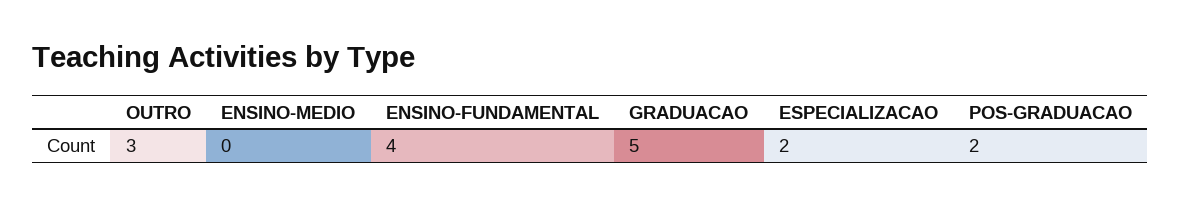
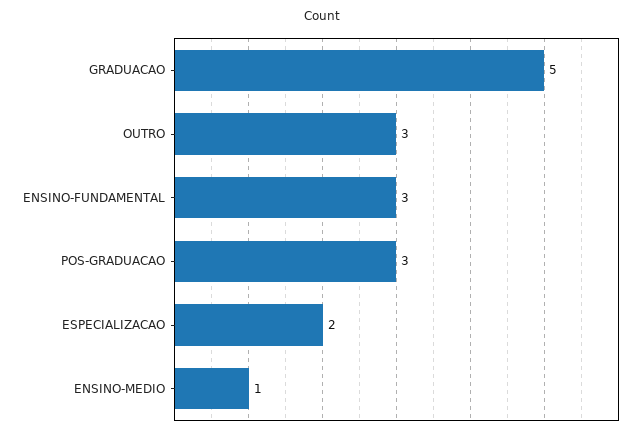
  {
    "OUTRO": 3,
-   "ENSINO-MEDIO": 0,
+   "ENSINO-MEDIO": 1,
-   "ENSINO-FUNDAMENTAL": 4,
+   "ENSINO-FUNDAMENTAL": 3,
    "GRADUACAO": 5,
    "ESPECIALIZACAO": 2,
-   "POS-GRADUACAO": 2
+   "POS-GRADUACAO": 3
  }

